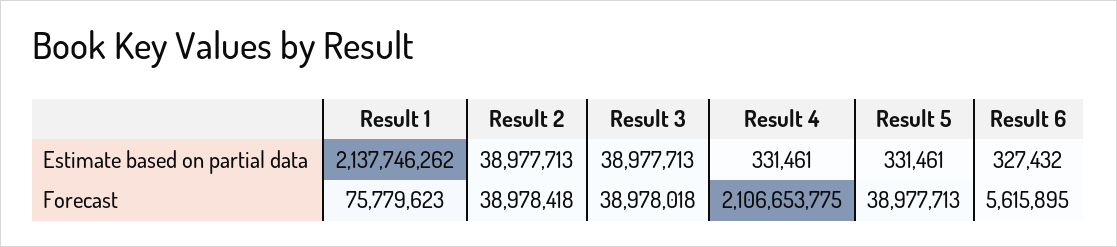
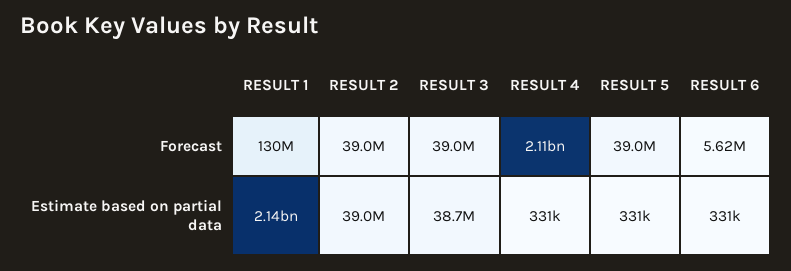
  {
    "Result 1": {
      "Estimate based on partial data": 2137746262,
-     "Forecast": 75779623
+     "Forecast": 130000000
    },
    "Result 2": {
      "Estimate based on partial data": 38977713,
      "Forecast": 38978418
    },
    "Result 3": {
-     "Estimate based on partial data": 38977713,
+     "Estimate based on partial data": 38700000,
      "Forecast": 38978018
    },
    "Result 4": {
      "Estimate based on partial data": 331461,
      "Forecast": 2106653775
    },
    "Result 5": {
      "Estimate based on partial data": 331461,
      "Forecast": 38977713
    },
    "Result 6": {
-     "Estimate based on partial data": 327432,
+     "Estimate based on partial data": 331000,
      "Forecast": 5615895
    }
  }

